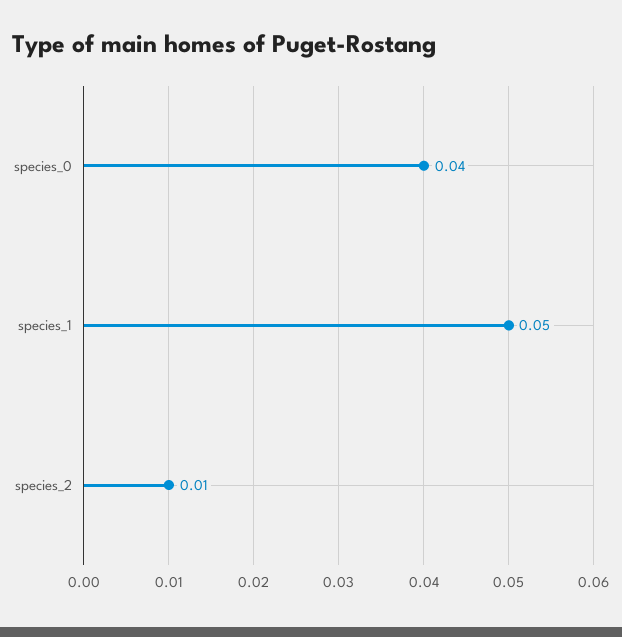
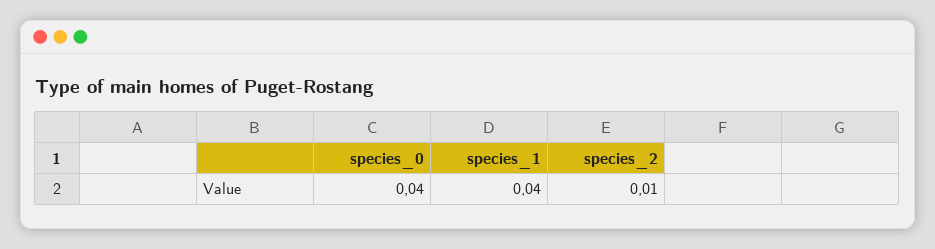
  {
    "species_0": 0.04,
-   "species_1": 0.05,
+   "species_1": 0.04,
    "species_2": 0.01
  }

